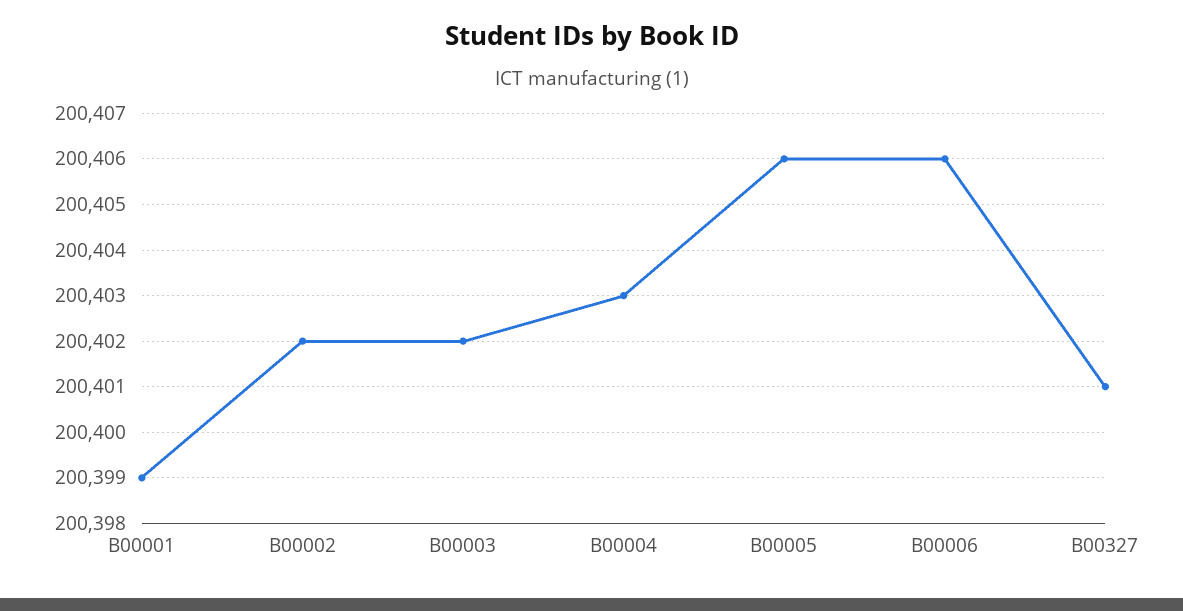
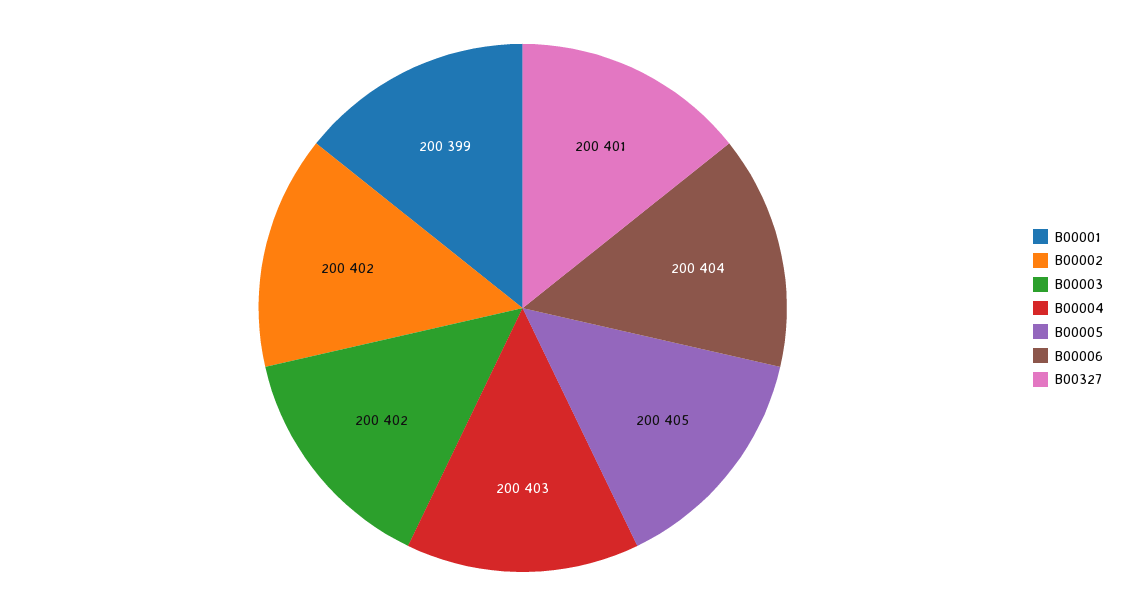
  {
    "B00001": 200399,
    "B00002": 200402,
    "B00003": 200402,
    "B00004": 200403,
-   "B00005": 200406,
+   "B00005": 200405,
-   "B00006": 200406,
+   "B00006": 200404,
    "B00327": 200401
  }

